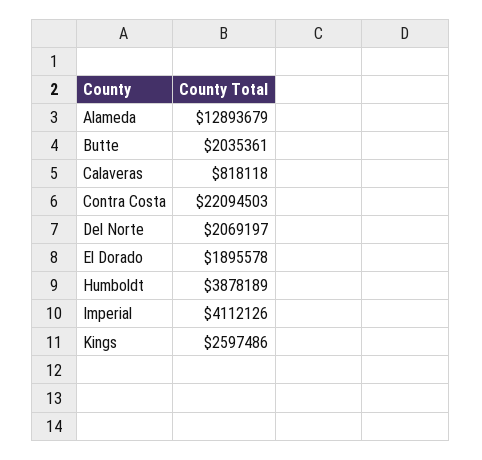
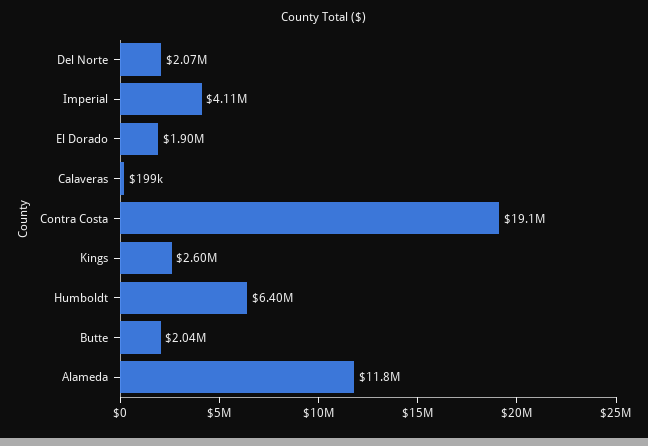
  {
-   "Alameda": 12893679,
+   "Alameda": 11800000,
    "Butte": 2035361,
-   "Calaveras": 818118,
+   "Calaveras": 199000,
-   "Contra Costa": 22094503,
+   "Contra Costa": 19100000,
    "Del Norte": 2069197,
    "El Dorado": 1895578,
-   "Humboldt": 3878189,
+   "Humboldt": 6400000,
    "Imperial": 4112126,
    "Kings": 2597486
  }

